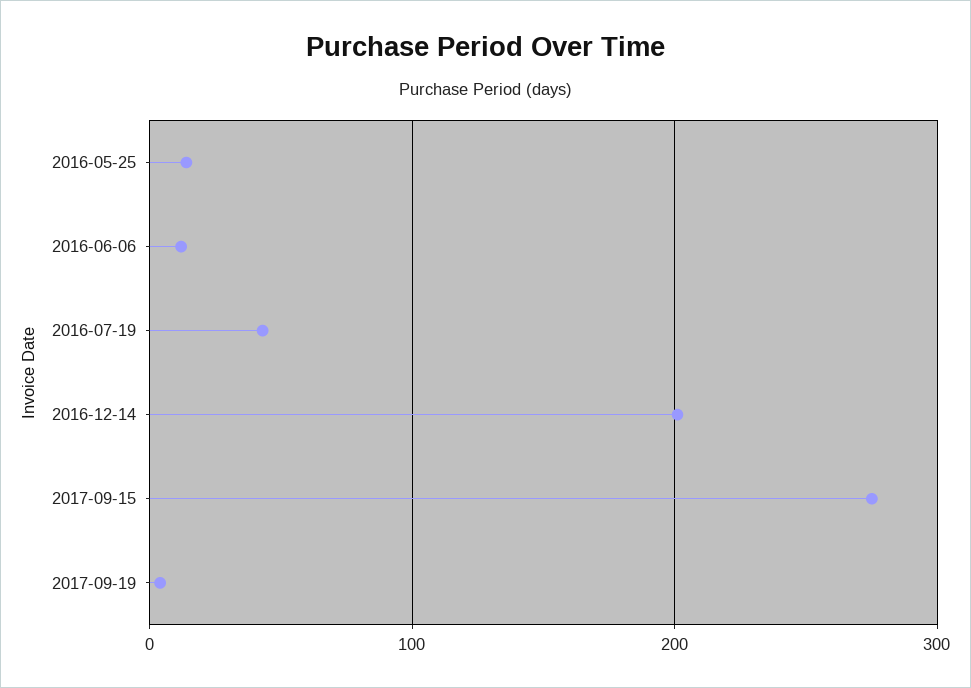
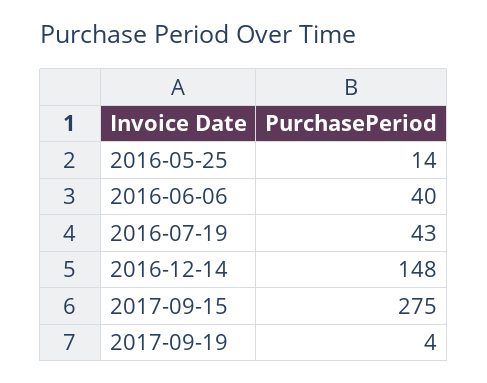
  {
    "2016-05-25": 14,
-   "2016-06-06": 10,
+   "2016-06-06": 40,
    "2016-07-19": 43,
-   "2016-12-14": 200,
+   "2016-12-14": 148,
    "2017-09-15": 275,
    "2017-09-19": 4
  }

